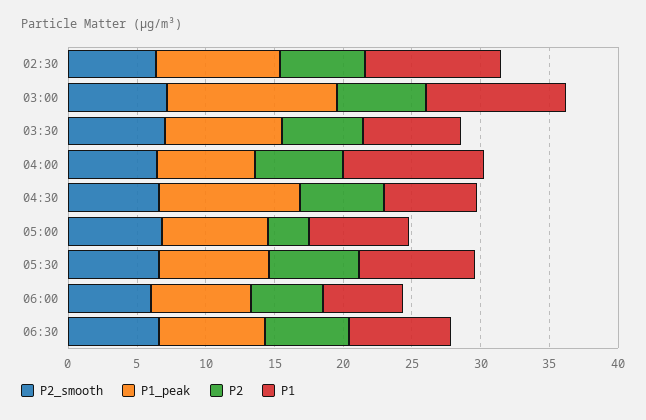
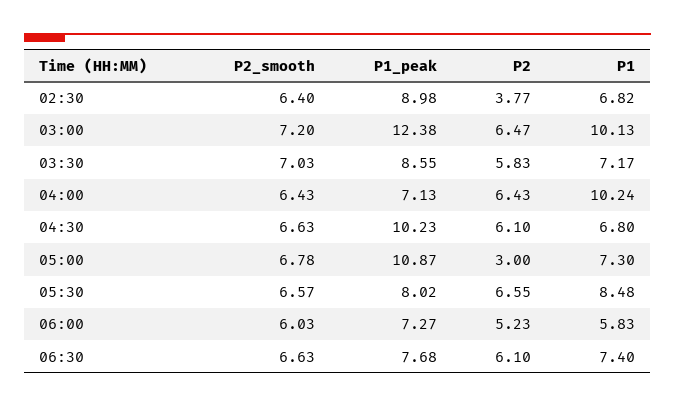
  {
    "P2_smooth": {
      "02:30": 6.4,
      "03:00": 7.2,
      "03:30": 7.03,
      "04:00": 6.43,
      "04:30": 6.63,
      "05:00": 6.78,
      "05:30": 6.57,
      "06:00": 6.03,
      "06:30": 6.63
    },
    "P1_peak": {
      "02:30": 8.98,
      "03:00": 12.38,
      "03:30": 8.55,
      "04:00": 7.13,
      "04:30": 10.23,
-     "05:00": 8,
+     "05:00": 10.87,
      "05:30": 8.02,
      "06:00": 7.27,
      "06:30": 7.68
    },
    "P2": {
-     "02:30": 6,
+     "02:30": 3.77,
      "03:00": 6.47,
      "03:30": 5.83,
      "04:00": 6.43,
      "04:30": 6.1,
      "05:00": 3,
      "05:30": 6.55,
      "06:00": 5.23,
      "06:30": 6.1
    },
    "P1": {
-     "02:30": 10,
+     "02:30": 6.82,
      "03:00": 10.13,
      "03:30": 7.17,
      "04:00": 10.24,
      "04:30": 6.8,
      "05:00": 7.3,
      "05:30": 8.48,
      "06:00": 5.83,
      "06:30": 7.4
    }
  }

